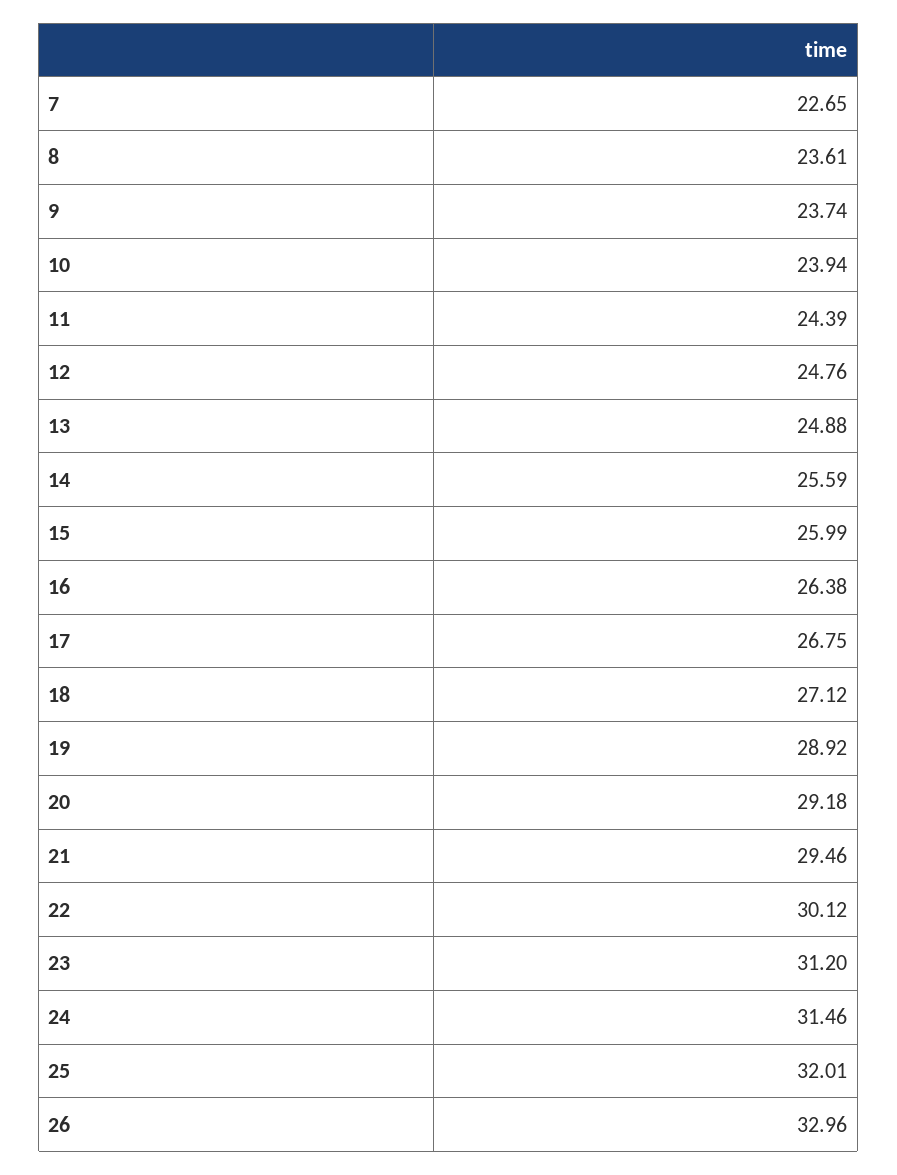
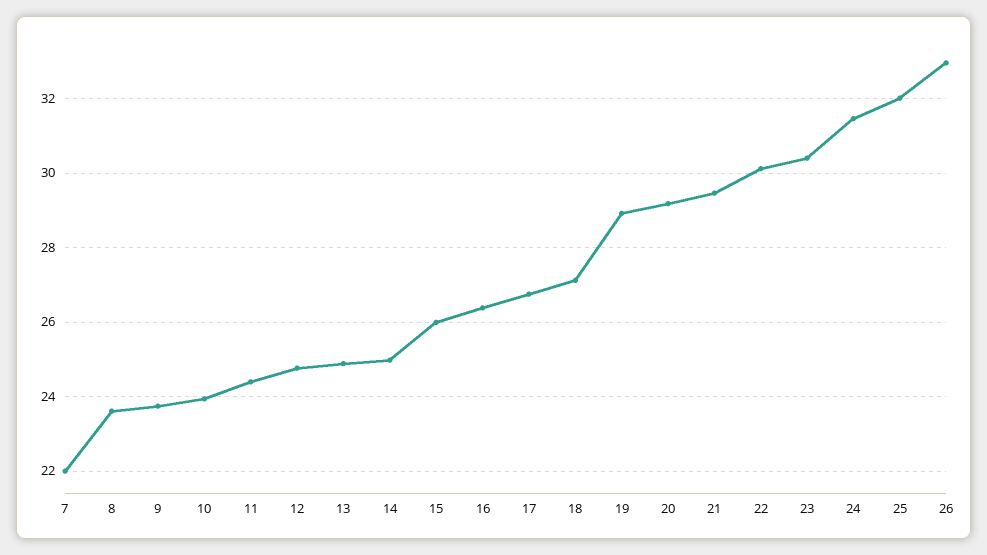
  {
-   "7": 22.65,
+   "7": 22,
    "8": 23.61,
    "9": 23.74,
    "10": 23.94,
    "11": 24.39,
    "12": 24.76,
    "13": 24.88,
-   "14": 25.59,
+   "14": 25,
    "15": 25.99,
    "16": 26.38,
    "17": 26.75,
    "18": 27.12,
    "19": 28.92,
    "20": 29.18,
    "21": 29.46,
    "22": 30.12,
-   "23": 31.2,
+   "23": 30.4,
    "24": 31.46,
    "25": 32.01,
    "26": 32.96
  }

